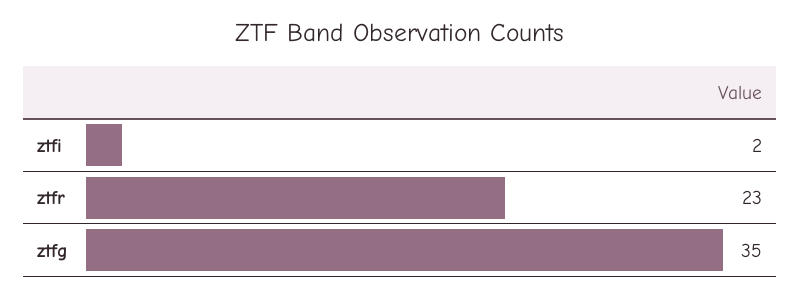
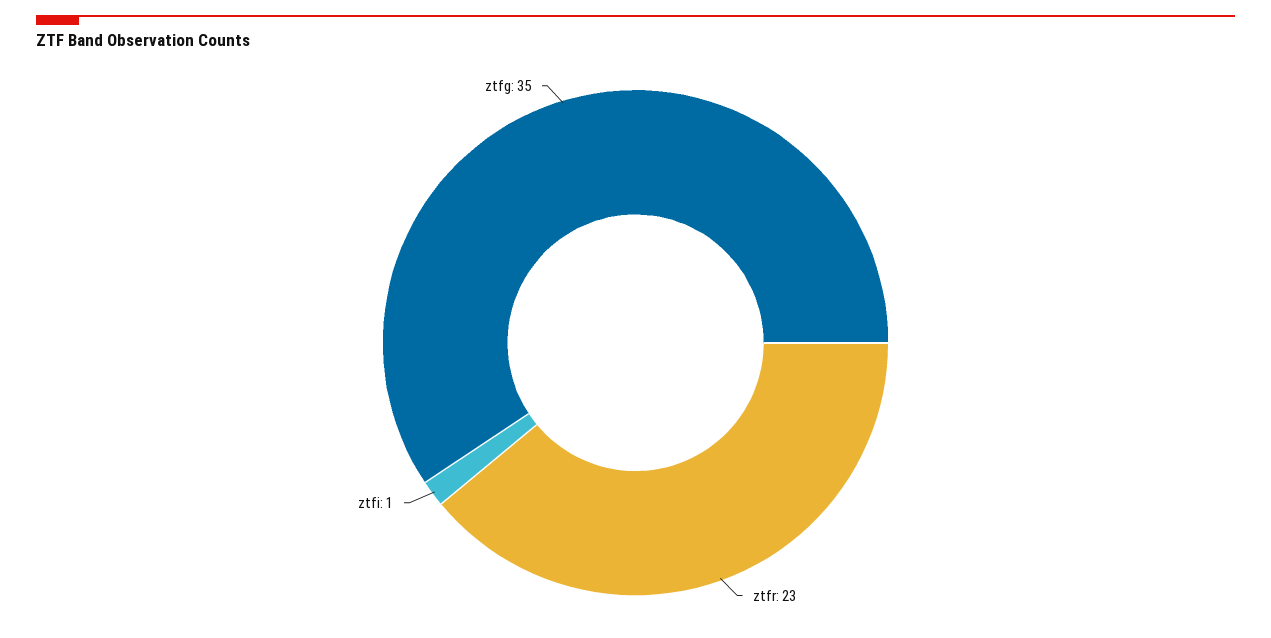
  {
-   "ztfi": 2,
+   "ztfi": 1,
    "ztfr": 23,
    "ztfg": 35
  }

